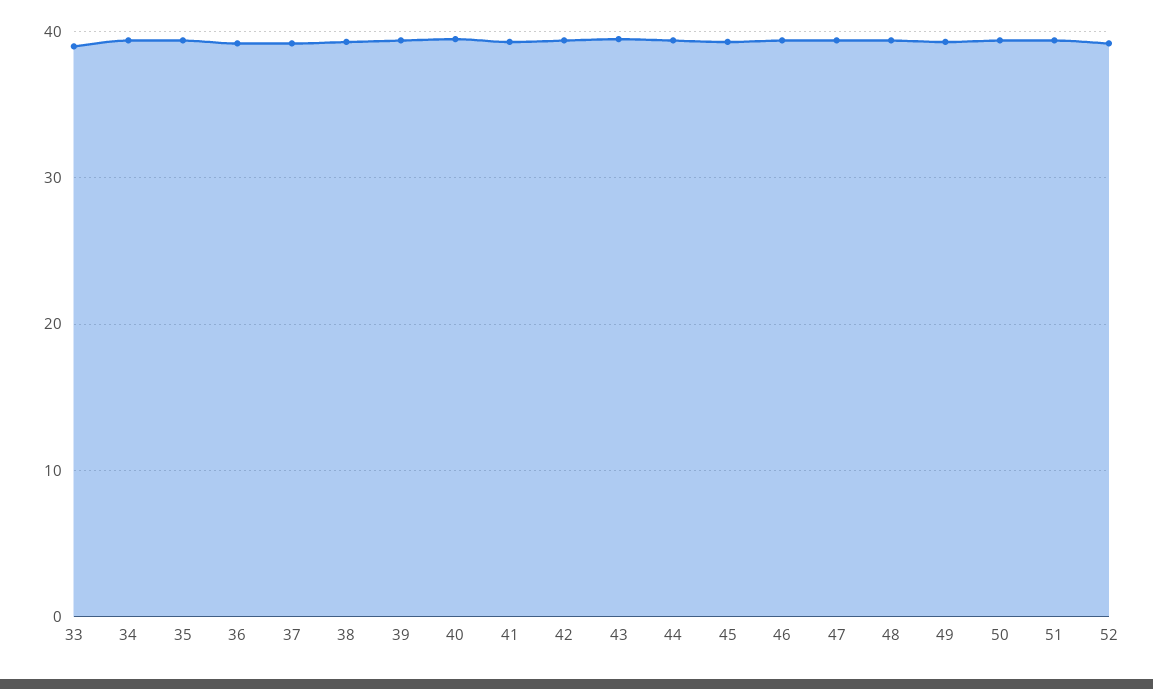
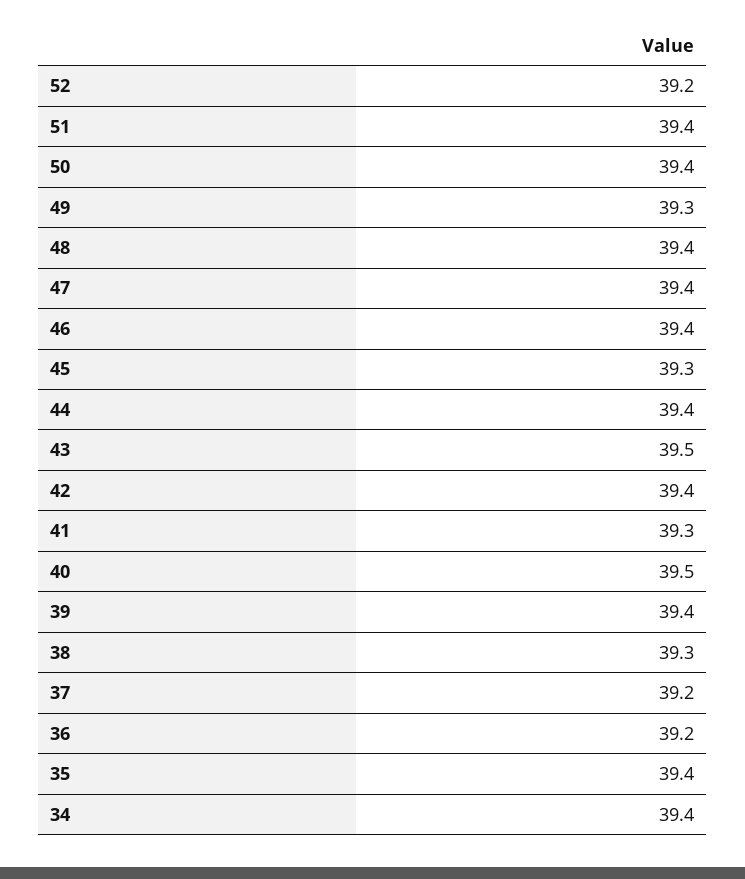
  {
-   "33": 39,
    "34": 39.4,
    "35": 39.4,
    "36": 39.2,
    "37": 39.2,
    "38": 39.3,
    "39": 39.4,
    "40": 39.5,
    "41": 39.3,
    "42": 39.4,
    "43": 39.5,
    "44": 39.4,
    "45": 39.3,
    "46": 39.4,
    "47": 39.4,
    "48": 39.4,
    "49": 39.3,
    "50": 39.4,
    "51": 39.4,
    "52": 39.2
  }

